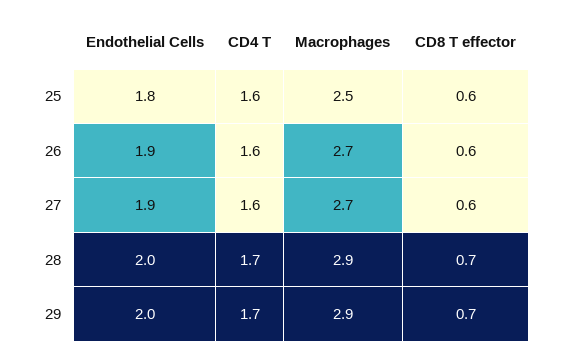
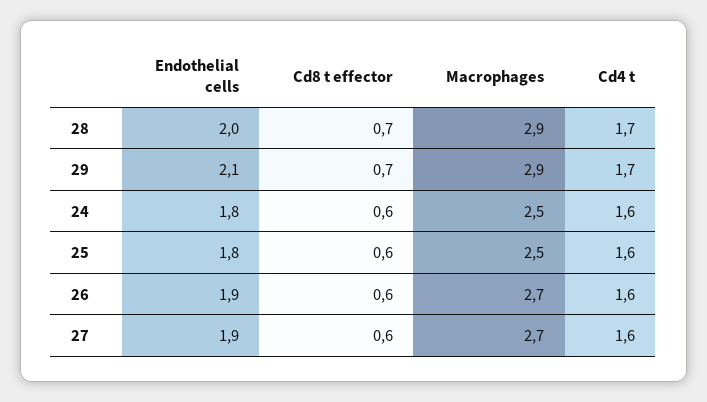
  {
    "Endothelial Cells": {
      "25": 1.8,
      "26": 1.9,
      "27": 1.9,
      "28": 2,
-     "29": 2
+     "29": 2.1,
+     "24": 1.8
    },
    "CD4 T": {
      "25": 1.6,
      "26": 1.6,
      "27": 1.6,
      "28": 1.7,
-     "29": 1.7
+     "29": 1.7,
+     "24": 1.6
    },
    "Macrophages": {
      "25": 2.5,
      "26": 2.7,
      "27": 2.7,
      "28": 2.9,
-     "29": 2.9
+     "29": 2.9,
+     "24": 2.5
    },
    "CD8 T effector": {
      "25": 0.6,
      "26": 0.6,
      "27": 0.6,
      "28": 0.7,
-     "29": 0.7
+     "29": 0.7,
+     "24": 0.6
    }
  }

